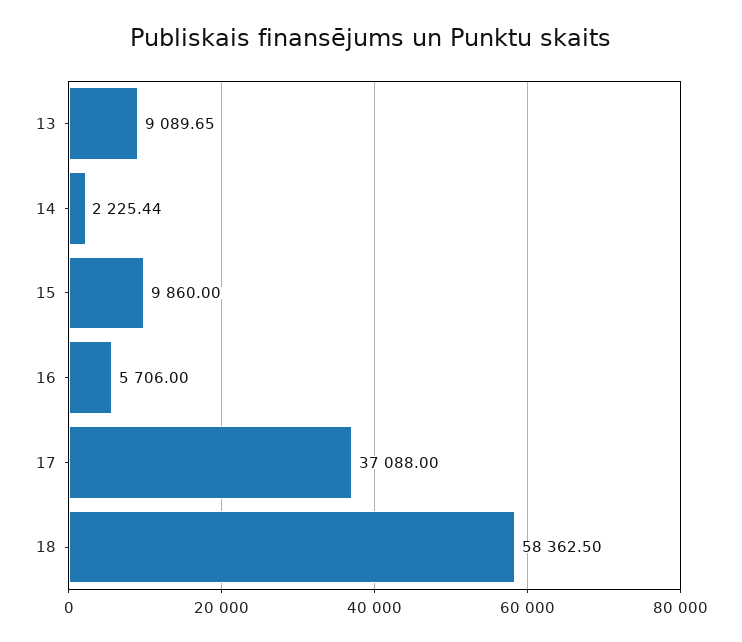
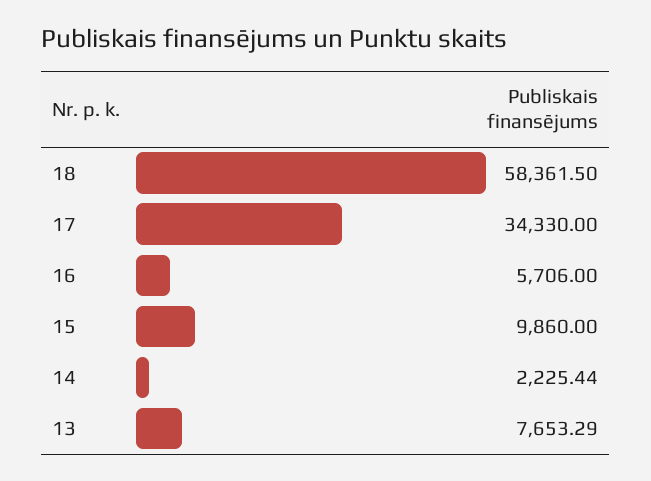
  {
-   "13": 9089.65,
+   "13": 7653.29,
    "14": 2225.44,
    "15": 9860,
    "16": 5706,
-   "17": 37088,
+   "17": 34330,
-   "18": 58362.5
+   "18": 58361.5
  }

